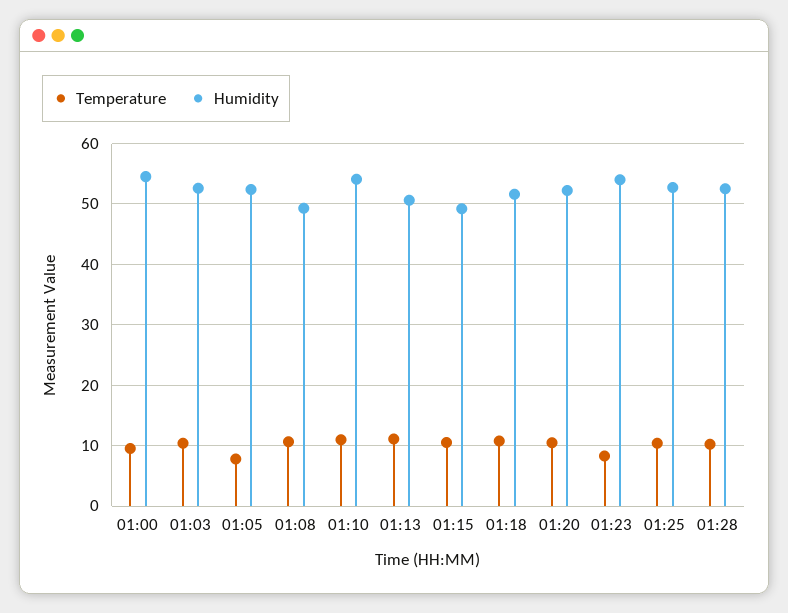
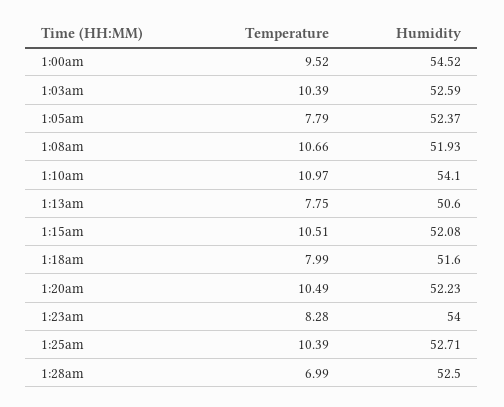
  {
    "Temperature": {
      "01:00": 9.52,
      "01:03": 10.39,
      "01:05": 7.79,
      "01:08": 10.66,
      "01:10": 10.97,
-     "01:13": 11,
+     "01:13": 7.75,
      "01:15": 10.51,
-     "01:18": 11,
+     "01:18": 7.99,
      "01:20": 10.49,
      "01:23": 8.28,
      "01:25": 10.39,
-     "01:28": 10
+     "01:28": 6.99
    },
    "Humidity": {
      "01:00": 54.52,
      "01:03": 52.59,
      "01:05": 52.37,
-     "01:08": 49,
+     "01:08": 51.93,
      "01:10": 54.1,
      "01:13": 50.6,
-     "01:15": 49,
+     "01:15": 52.08,
      "01:18": 51.6,
      "01:20": 52.23,
      "01:23": 54,
      "01:25": 52.71,
      "01:28": 52.5
    }
  }

